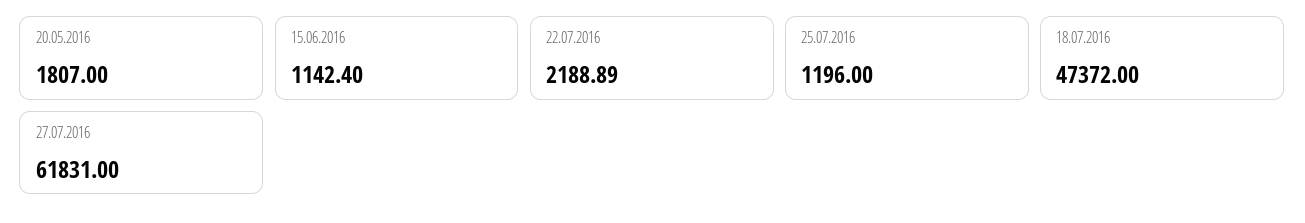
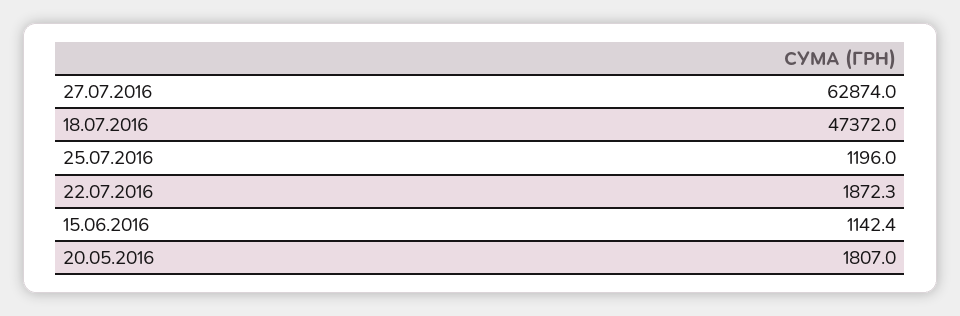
  {
    "20.05.2016": 1807,
    "15.06.2016": 1142.4,
-   "22.07.2016": 2188.89,
+   "22.07.2016": 1872.3,
    "25.07.2016": 1196,
    "18.07.2016": 47372,
-   "27.07.2016": 61831
+   "27.07.2016": 62874
  }

